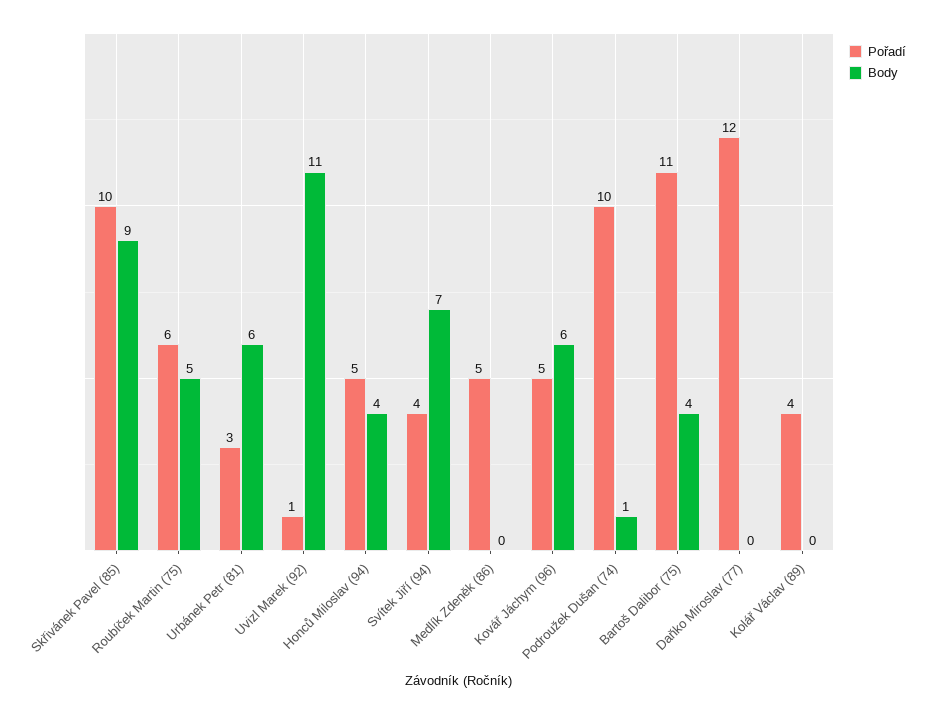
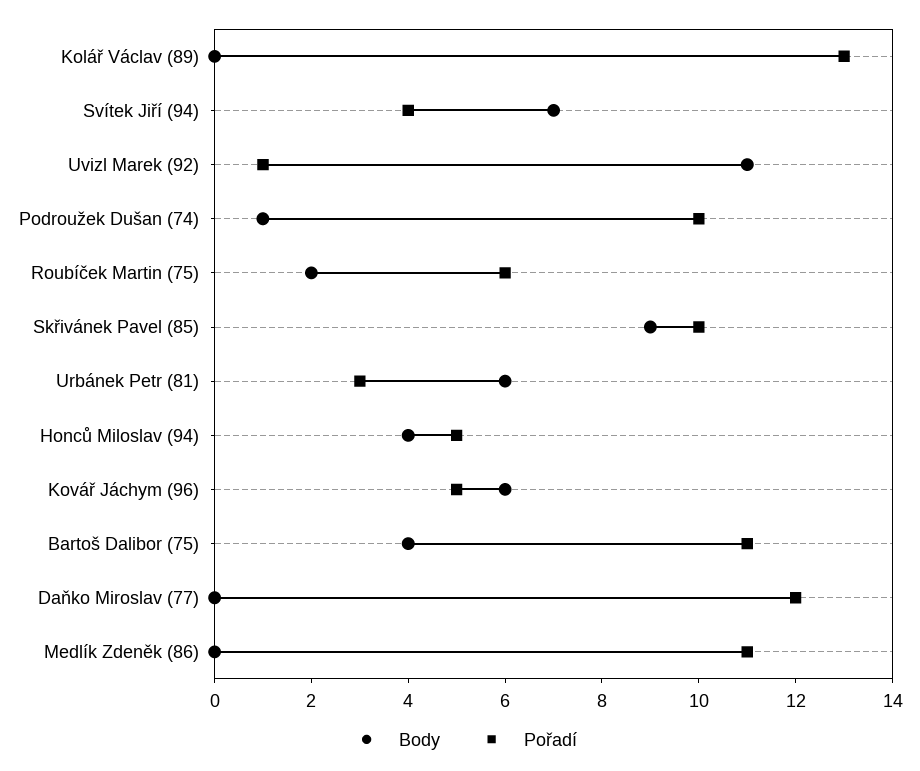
  {
    "Pořadí": {
      "Skřivánek Pavel (85)": 10,
      "Roubíček Martin (75)": 6,
      "Urbánek Petr (81)": 3,
      "Uvizl Marek (92)": 1,
      "Honců Miloslav (94)": 5,
      "Svítek Jiří (94)": 4,
-     "Medlík Zdeněk (86)": 5,
+     "Medlík Zdeněk (86)": 11,
      "Kovář Jáchym (96)": 5,
      "Podroužek Dušan (74)": 10,
      "Bartoš Dalibor (75)": 11,
      "Daňko Miroslav (77)": 12,
-     "Kolář Václav (89)": 4
+     "Kolář Václav (89)": 13
    },
    "Body": {
      "Skřivánek Pavel (85)": 9,
-     "Roubíček Martin (75)": 5,
+     "Roubíček Martin (75)": 2,
      "Urbánek Petr (81)": 6,
      "Uvizl Marek (92)": 11,
      "Honců Miloslav (94)": 4,
      "Svítek Jiří (94)": 7,
      "Medlík Zdeněk (86)": 0,
      "Kovář Jáchym (96)": 6,
      "Podroužek Dušan (74)": 1,
      "Bartoš Dalibor (75)": 4,
      "Daňko Miroslav (77)": 0,
      "Kolář Václav (89)": 0
    }
  }

